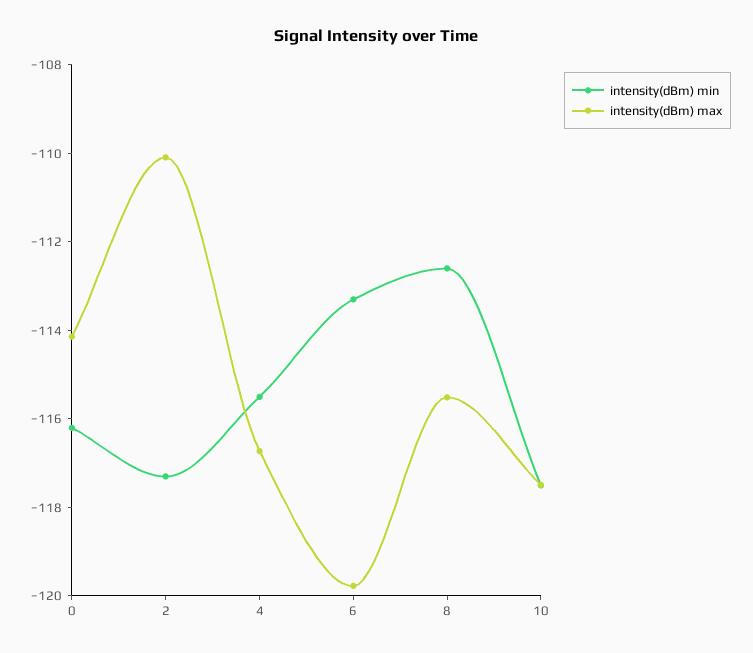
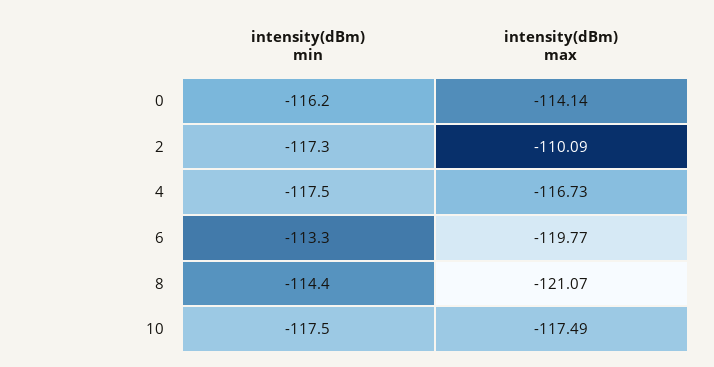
  {
    "intensity(dBm) min": {
      "0": -116.2,
      "2": -117.3,
-     "4": -115.5,
+     "4": -117.5,
      "6": -113.3,
-     "8": -112.5,
+     "8": -114.4,
      "10": -117.5
    },
    "intensity(dBm) max": {
      "0": -114.14,
      "2": -110.09,
      "4": -116.73,
      "6": -119.77,
-     "8": -115.5,
+     "8": -121.07,
      "10": -117.49
    }
  }

